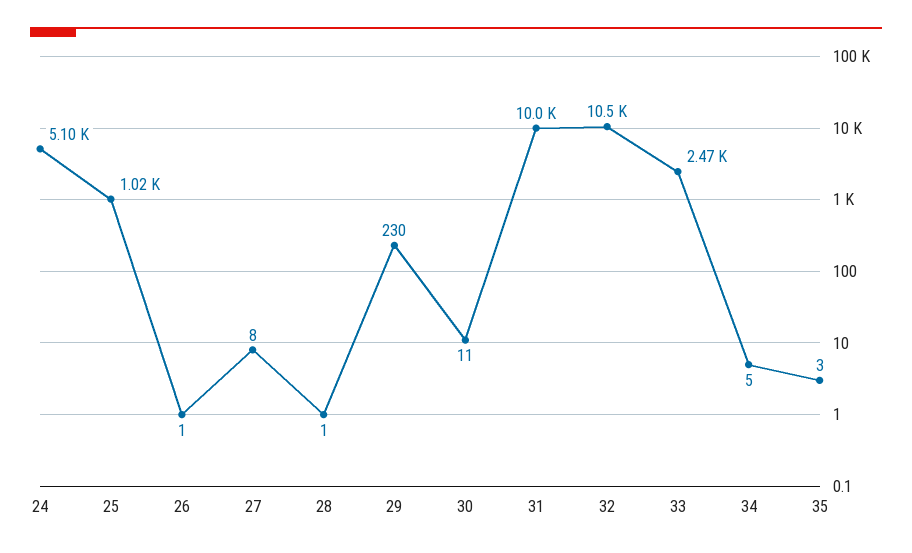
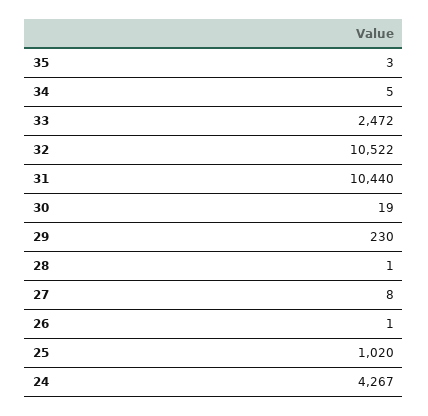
  {
-   "24": 5100,
+   "24": 4267,
    "25": 1020,
    "26": 1,
    "27": 8,
    "28": 1,
    "29": 230,
-   "30": 11,
+   "30": 19,
-   "31": 10000,
+   "31": 10440,
    "32": 10522,
    "33": 2472,
    "34": 5,
    "35": 3
  }

